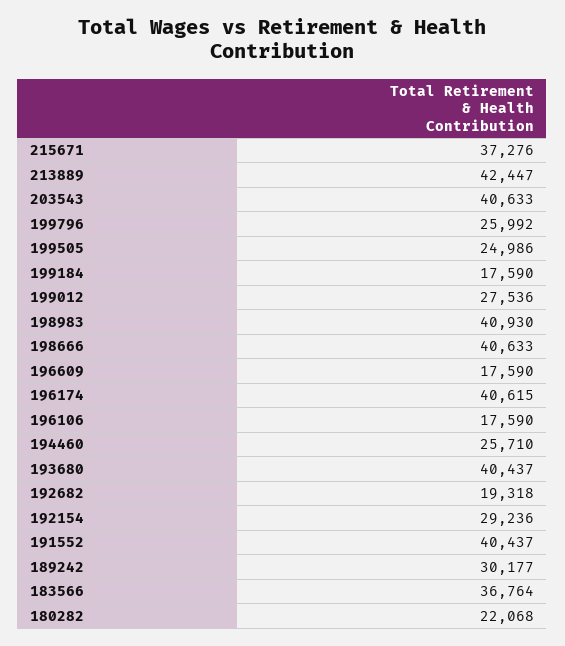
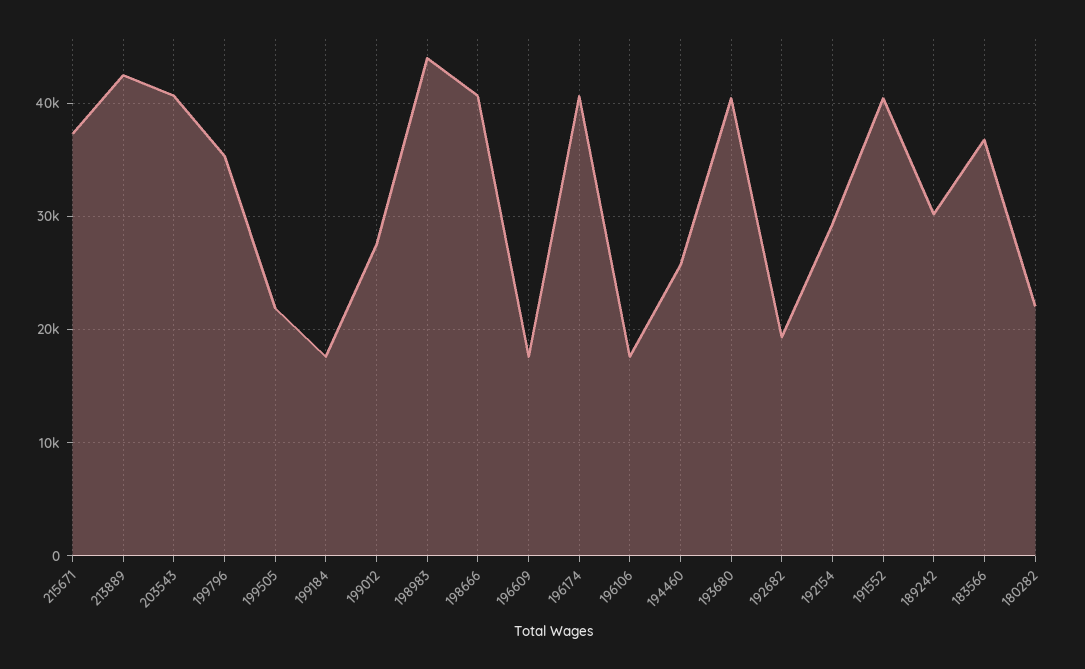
  {
    "215671": 37276,
    "213889": 42447,
    "203543": 40633,
-   "199796": 25992,
+   "199796": 35000,
-   "199505": 24986,
+   "199505": 22000,
    "199184": 17590,
    "199012": 27536,
-   "198983": 40930,
+   "198983": 44000,
    "198666": 40633,
    "196609": 17590,
    "196174": 40615,
    "196106": 17590,
    "194460": 25710,
    "193680": 40437,
    "192682": 19318,
    "192154": 29236,
    "191552": 40437,
    "189242": 30177,
    "183566": 36764,
    "180282": 22068
  }

